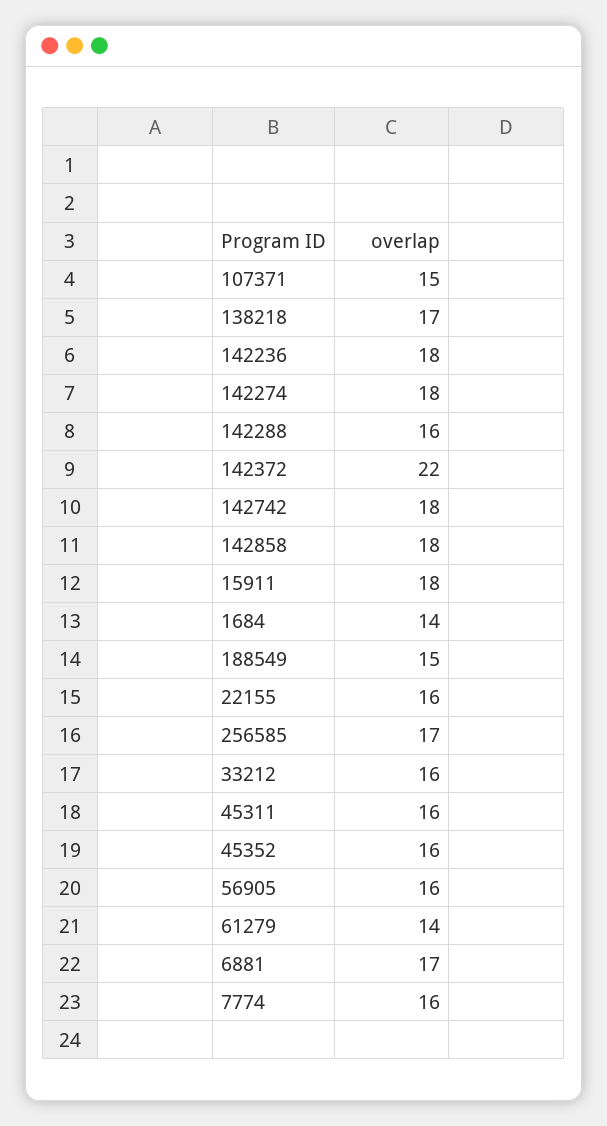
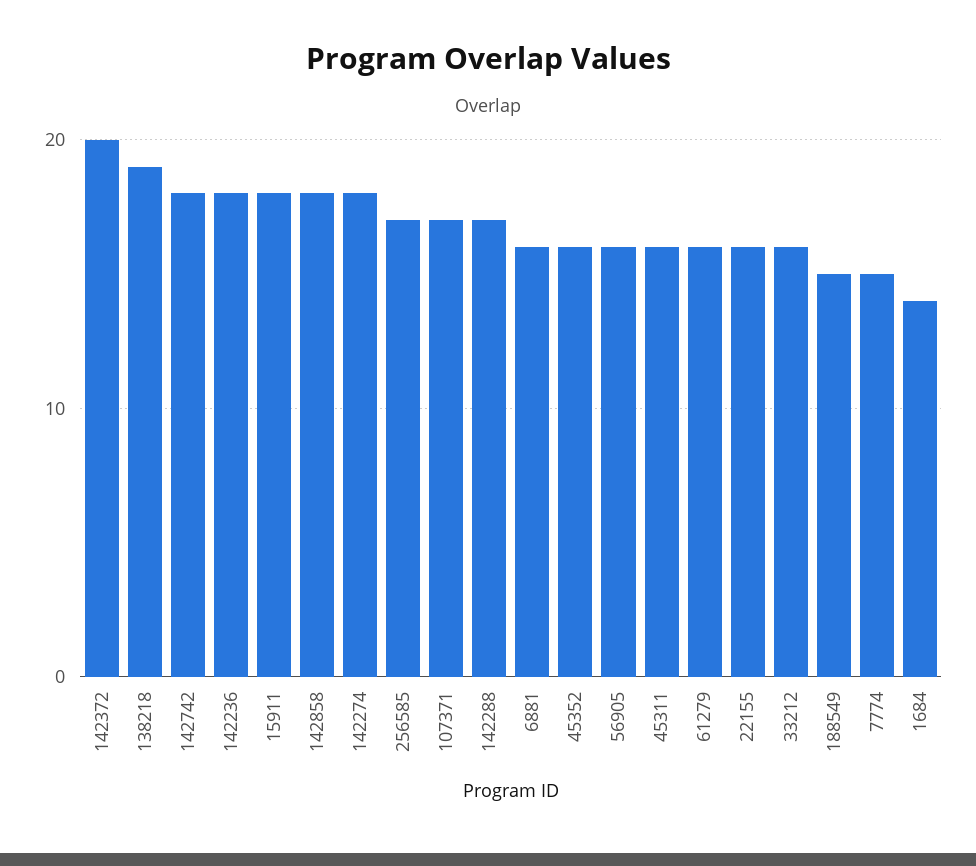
  {
-   "107371": 15,
+   "107371": 17,
-   "138218": 17,
+   "138218": 19,
    "142236": 18,
    "142274": 18,
-   "142288": 16,
+   "142288": 17,
-   "142372": 22,
+   "142372": 20,
    "142742": 18,
    "142858": 18,
    "15911": 18,
    "1684": 14,
    "188549": 15,
    "22155": 16,
    "256585": 17,
    "33212": 16,
    "45311": 16,
    "45352": 16,
    "56905": 16,
-   "61279": 14,
+   "61279": 16,
-   "6881": 17,
+   "6881": 16,
-   "7774": 16
+   "7774": 15
  }

